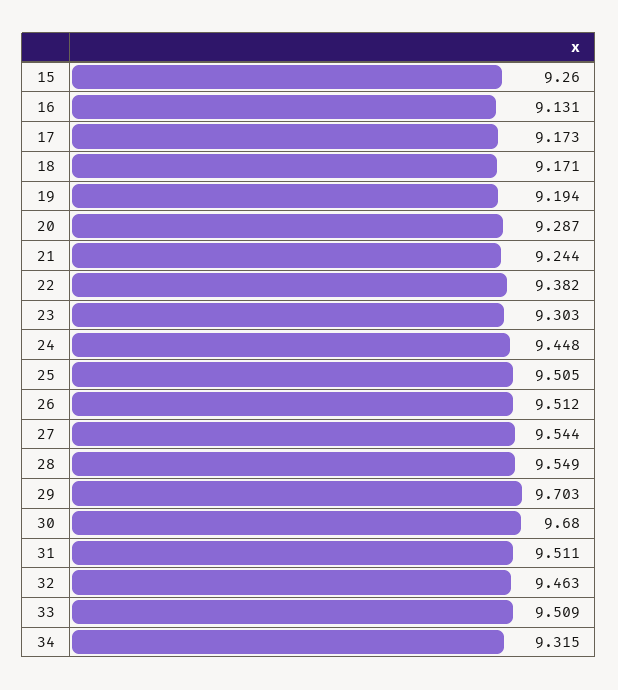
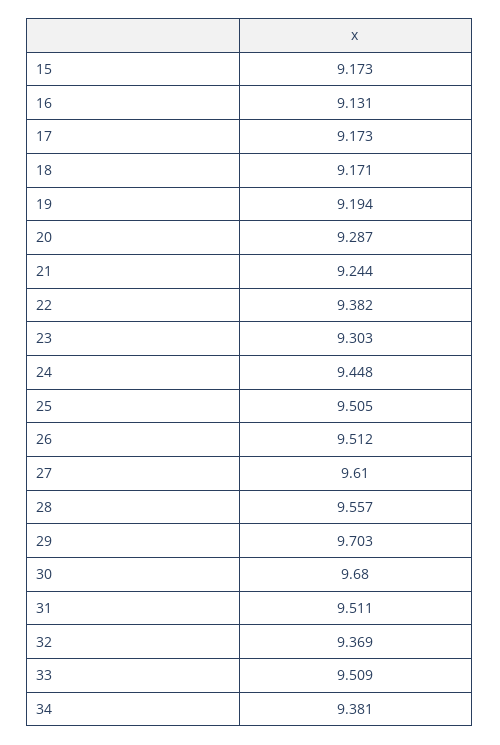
  {
-   "15": 9.26,
+   "15": 9.173,
    "16": 9.131,
    "17": 9.173,
    "18": 9.171,
    "19": 9.194,
    "20": 9.287,
    "21": 9.244,
    "22": 9.382,
    "23": 9.303,
    "24": 9.448,
    "25": 9.505,
    "26": 9.512,
-   "27": 9.544,
+   "27": 9.61,
-   "28": 9.549,
+   "28": 9.557,
    "29": 9.703,
    "30": 9.68,
    "31": 9.511,
-   "32": 9.463,
+   "32": 9.369,
    "33": 9.509,
-   "34": 9.315
+   "34": 9.381
  }

